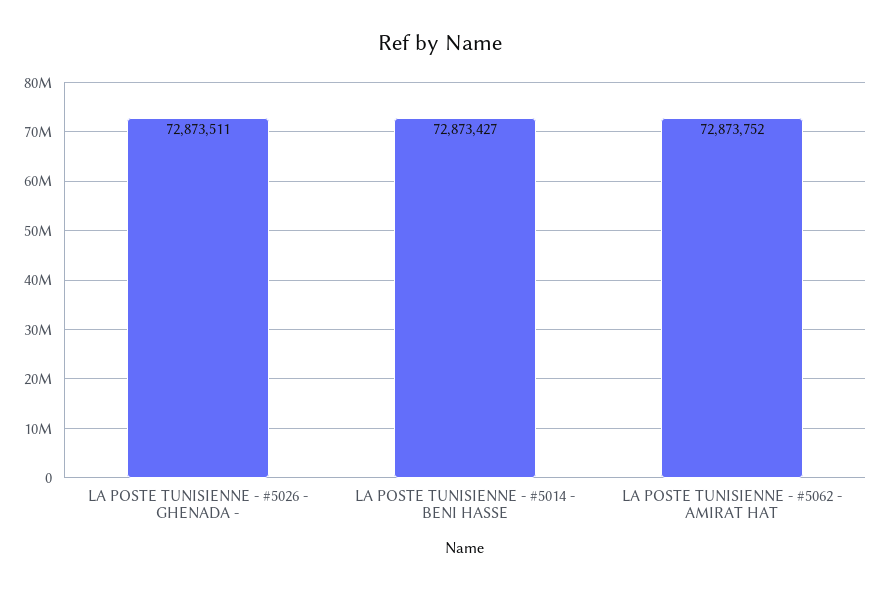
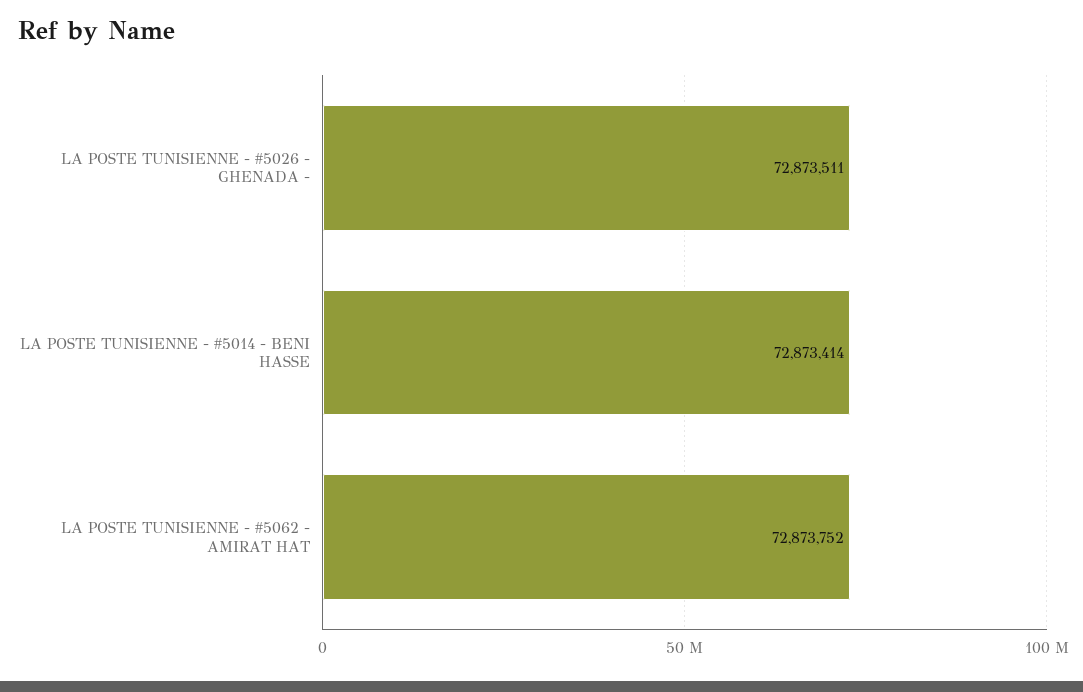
  {
    "LA POSTE TUNISIENNE - #5026 - GHENADA -": 72873511,
-   "LA POSTE TUNISIENNE - #5014 - BENI HASSE": 72873427,
+   "LA POSTE TUNISIENNE - #5014 - BENI HASSE": 72873414,
    "LA POSTE TUNISIENNE - #5062 - AMIRAT HAT": 72873752
  }

